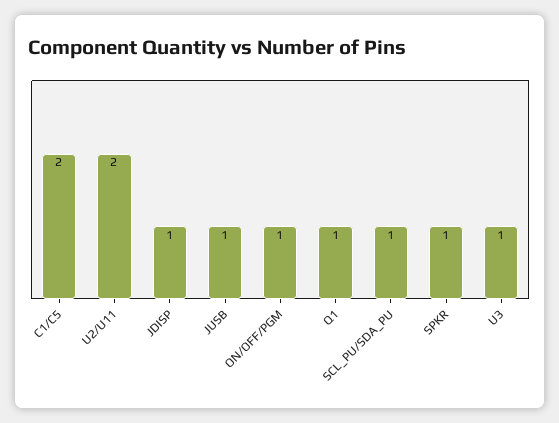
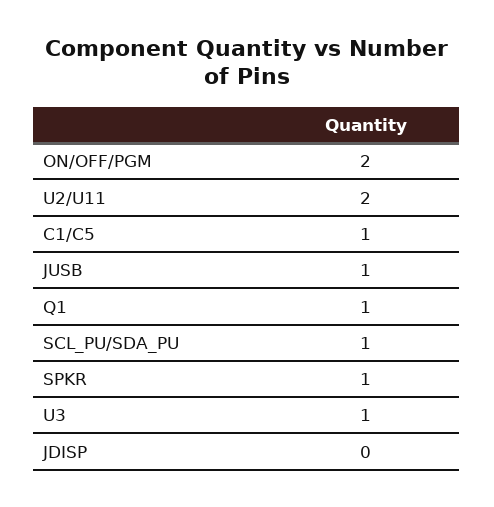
  {
-   "C1/C5": 2,
+   "C1/C5": 1,
    "U2/U11": 2,
-   "JDISP": 1,
+   "JDISP": 0,
    "JUSB": 1,
-   "ON/OFF/PGM": 1,
+   "ON/OFF/PGM": 2,
    "Q1": 1,
    "SCL_PU/SDA_PU": 1,
    "SPKR": 1,
    "U3": 1
  }

